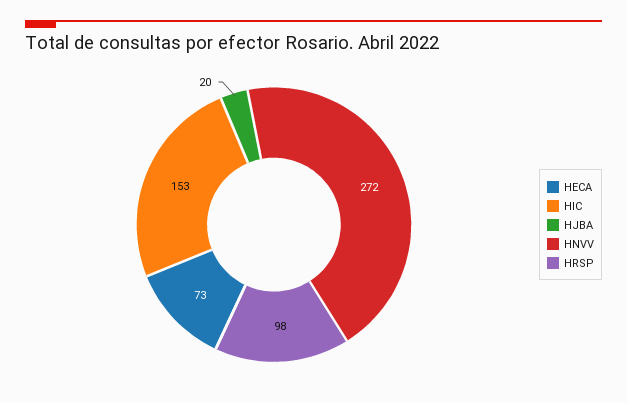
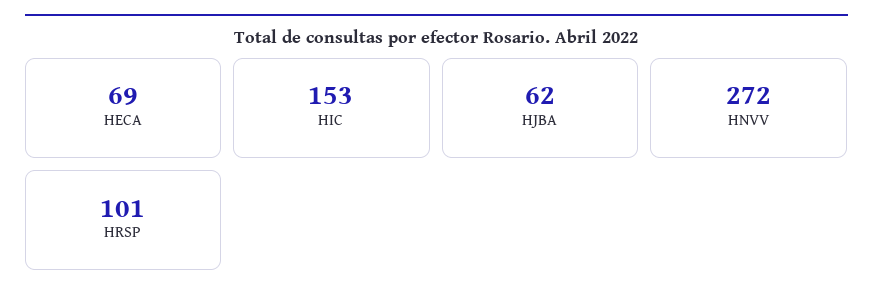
  {
-   "HECA": 73,
+   "HECA": 69,
    "HIC": 153,
-   "HJBA": 20,
+   "HJBA": 62,
    "HNVV": 272,
-   "HRSP": 98
+   "HRSP": 101
  }

